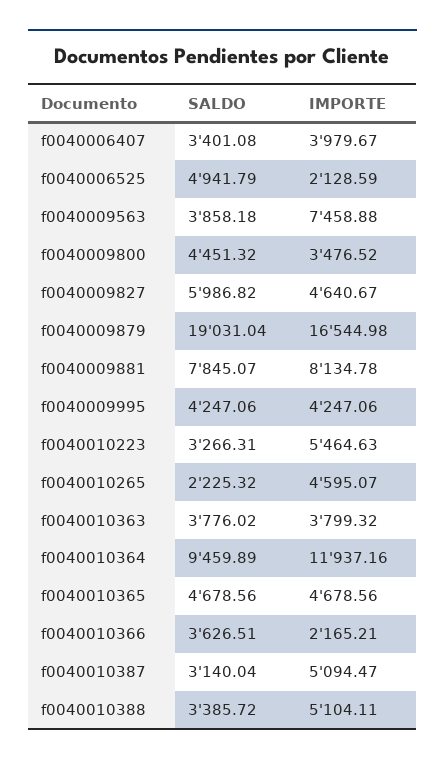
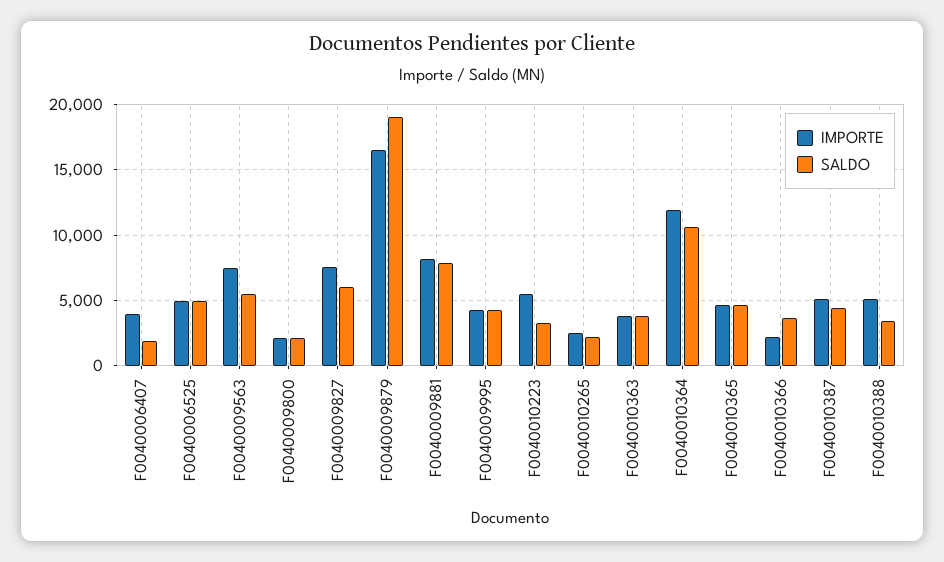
  {
    "SALDO": {
-     "f0040006407": 3401.08,
+     "f0040006407": 2000,
      "f0040006525": 4941.79,
-     "f0040009563": 3858.18,
+     "f0040009563": 5500,
-     "f0040009800": 4451.32,
+     "f0040009800": 2000,
      "f0040009827": 5986.82,
      "f0040009879": 19031.04,
      "f0040009881": 7845.07,
      "f0040009995": 4247.06,
      "f0040010223": 3266.31,
      "f0040010265": 2225.32,
      "f0040010363": 3776.02,
-     "f0040010364": 9459.89,
+     "f0040010364": 10500,
      "f0040010365": 4678.56,
      "f0040010366": 3626.51,
-     "f0040010387": 3140.04,
+     "f0040010387": 4500,
      "f0040010388": 3385.72
    },
    "IMPORTE": {
      "f0040006407": 3979.67,
-     "f0040006525": 2128.59,
+     "f0040006525": 5000,
      "f0040009563": 7458.88,
-     "f0040009800": 3476.52,
+     "f0040009800": 2000,
-     "f0040009827": 4640.67,
+     "f0040009827": 7500,
      "f0040009879": 16544.98,
      "f0040009881": 8134.78,
      "f0040009995": 4247.06,
      "f0040010223": 5464.63,
-     "f0040010265": 4595.07,
+     "f0040010265": 2500,
      "f0040010363": 3799.32,
      "f0040010364": 11937.16,
      "f0040010365": 4678.56,
      "f0040010366": 2165.21,
      "f0040010387": 5094.47,
      "f0040010388": 5104.11
    }
  }

